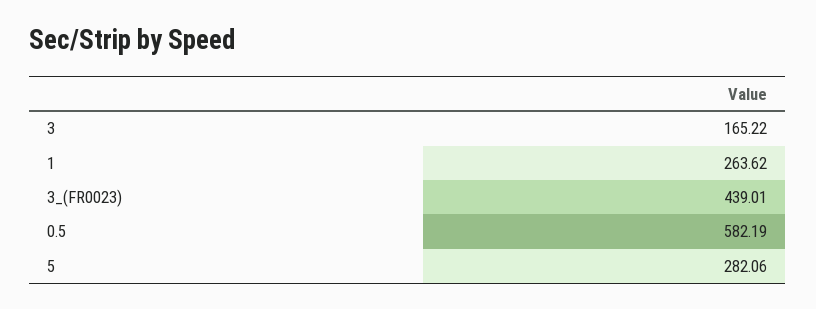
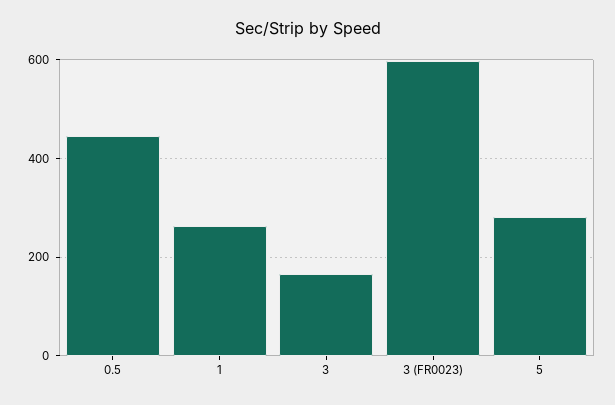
  {
    "3": 165.22,
    "1": 263.62,
-   "3_(FR0023)": 439.01,
+   "3_(FR0023)": 600,
-   "0.5": 582.19,
+   "0.5": 440,
    "5": 282.06
  }

